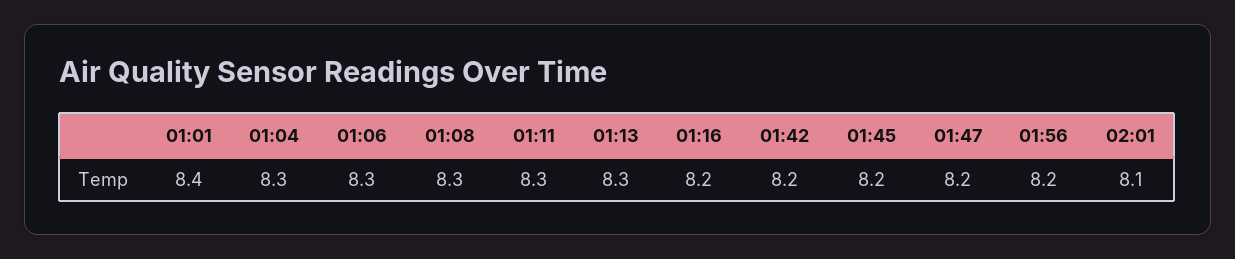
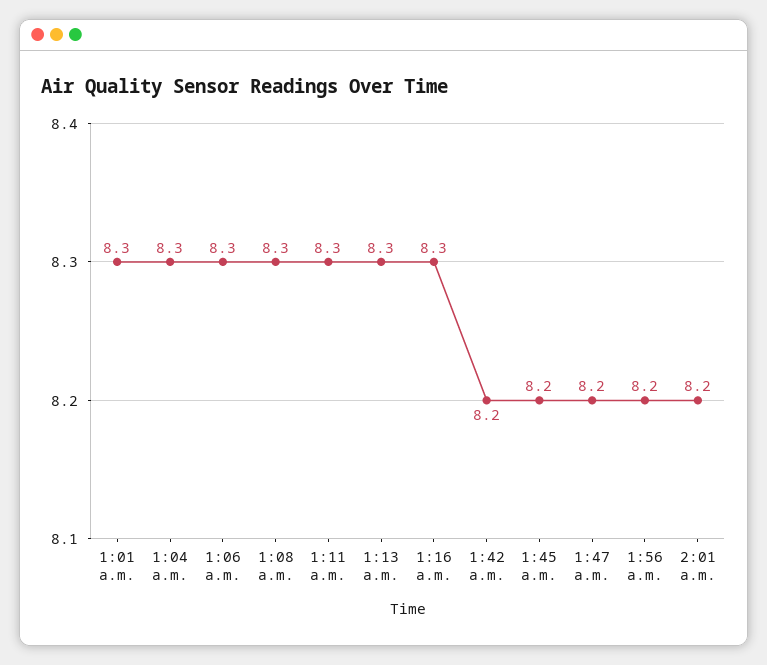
  {
-   "01:01": 8.4,
+   "01:01": 8.3,
    "01:04": 8.3,
    "01:06": 8.3,
    "01:08": 8.3,
    "01:11": 8.3,
    "01:13": 8.3,
-   "01:16": 8.2,
+   "01:16": 8.3,
    "01:42": 8.2,
    "01:45": 8.2,
    "01:47": 8.2,
    "01:56": 8.2,
-   "02:01": 8.1
+   "02:01": 8.2
  }

